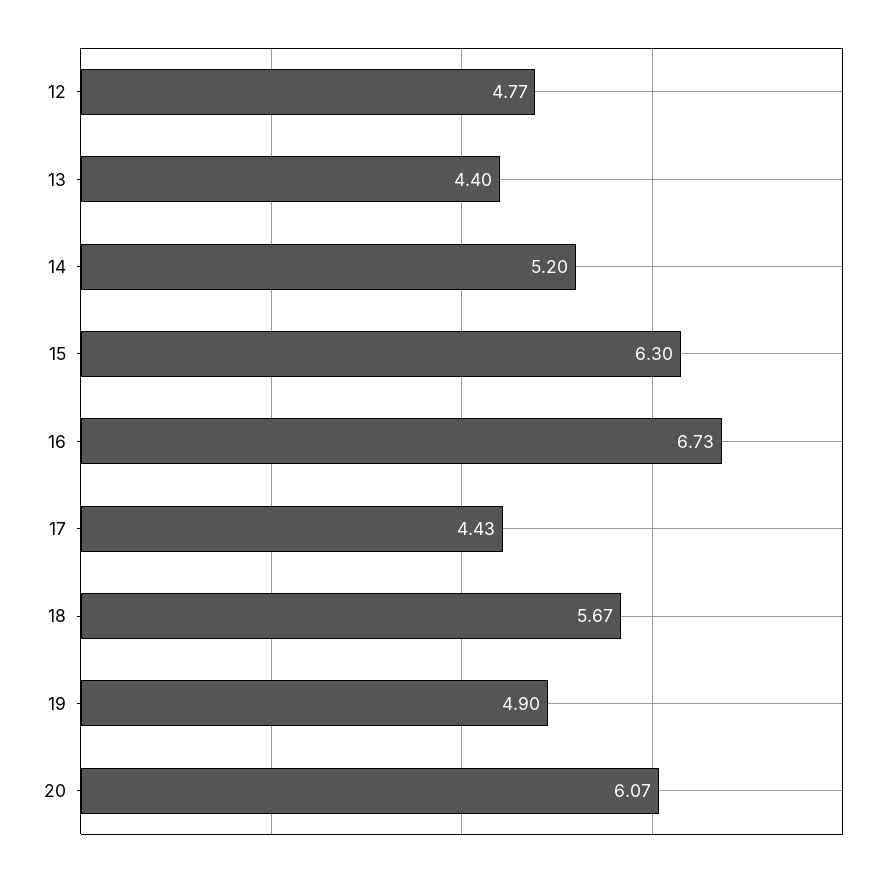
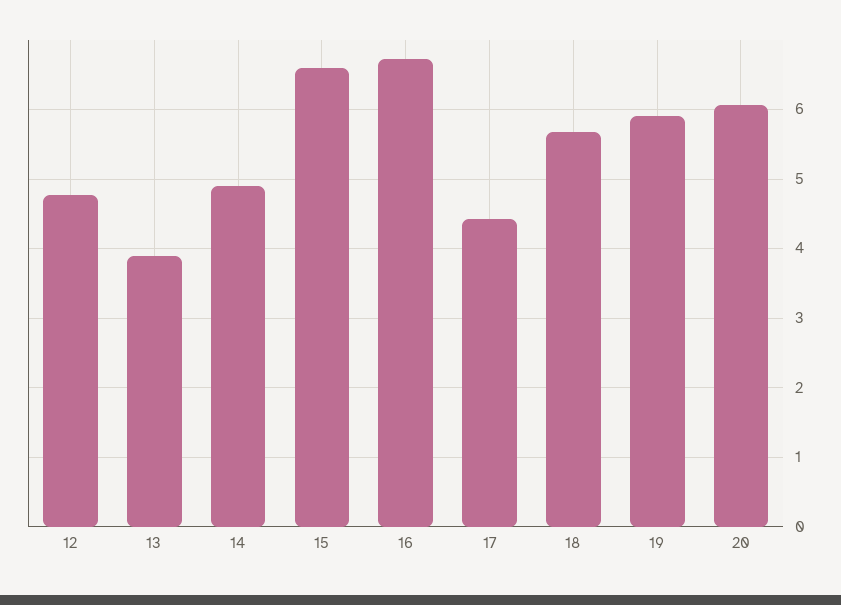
  {
    "12": 4.77,
-   "13": 4.4,
+   "13": 3.9,
-   "14": 5.2,
+   "14": 4.9,
-   "15": 6.3,
+   "15": 6.6,
    "16": 6.73,
    "17": 4.43,
    "18": 5.67,
-   "19": 4.9,
+   "19": 5.9,
    "20": 6.07
  }

